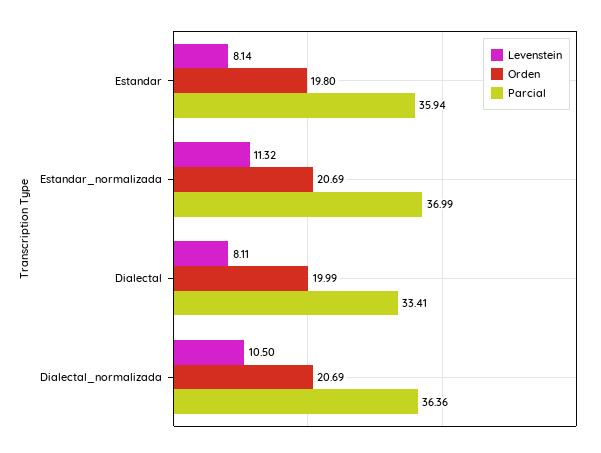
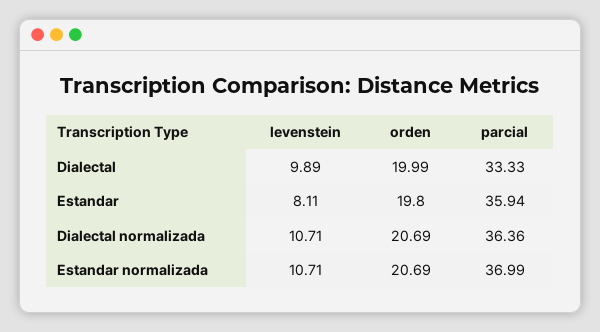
  {
    "Levenstein": {
-     "Estandar": 8.14,
+     "Estandar": 8.11,
-     "Estandar_normalizada": 11.32,
+     "Estandar_normalizada": 10.71,
-     "Dialectal": 8.11,
+     "Dialectal": 9.89,
-     "Dialectal_normalizada": 10.5
+     "Dialectal_normalizada": 10.71
    },
    "Orden": {
      "Estandar": 19.8,
      "Estandar_normalizada": 20.69,
      "Dialectal": 19.99,
      "Dialectal_normalizada": 20.69
    },
    "Parcial": {
      "Estandar": 35.94,
      "Estandar_normalizada": 36.99,
-     "Dialectal": 33.41,
+     "Dialectal": 33.33,
      "Dialectal_normalizada": 36.36
    }
  }

